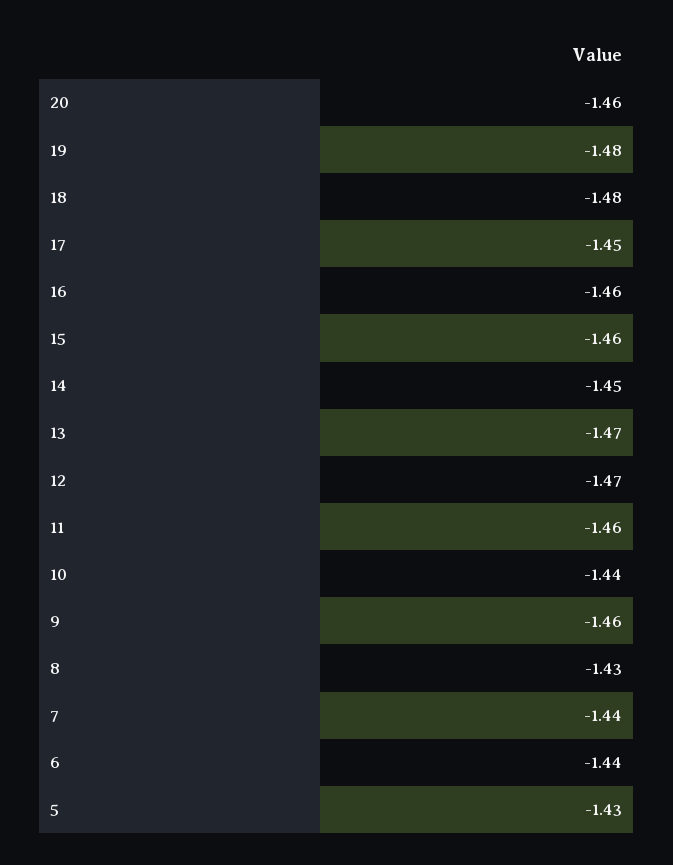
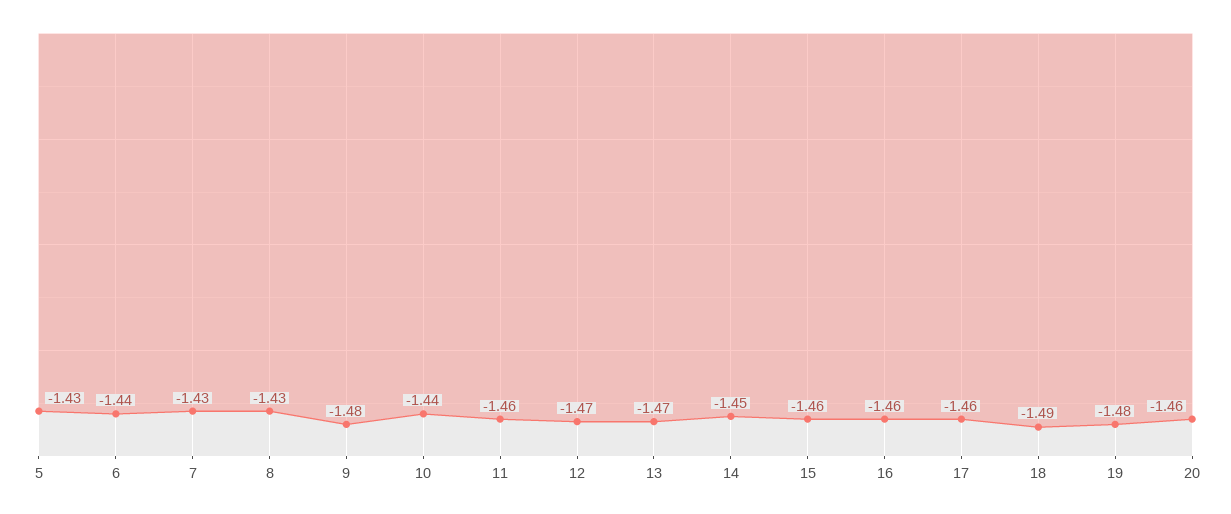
  {
    "20": -1.46,
    "19": -1.48,
-   "18": -1.48,
+   "18": -1.49,
-   "17": -1.45,
+   "17": -1.46,
    "16": -1.46,
    "15": -1.46,
    "14": -1.45,
    "13": -1.47,
    "12": -1.47,
    "11": -1.46,
    "10": -1.44,
-   "9": -1.46,
+   "9": -1.48,
    "8": -1.43,
-   "7": -1.44,
+   "7": -1.43,
    "6": -1.44,
    "5": -1.43
  }

